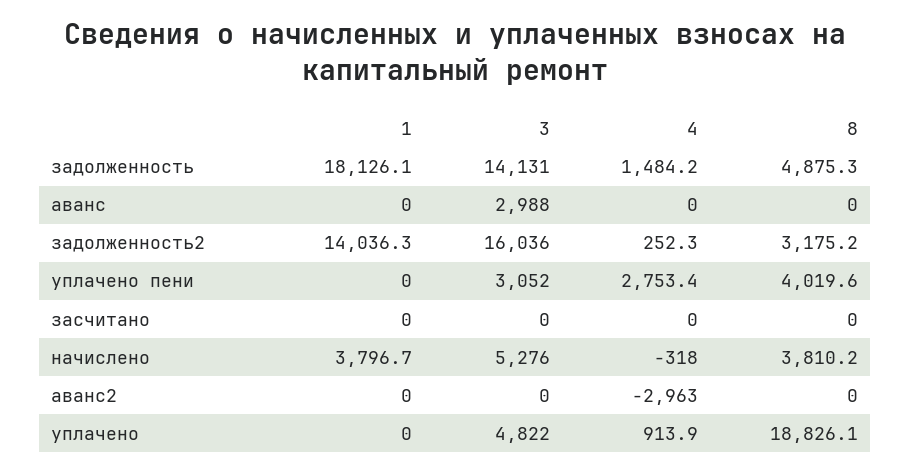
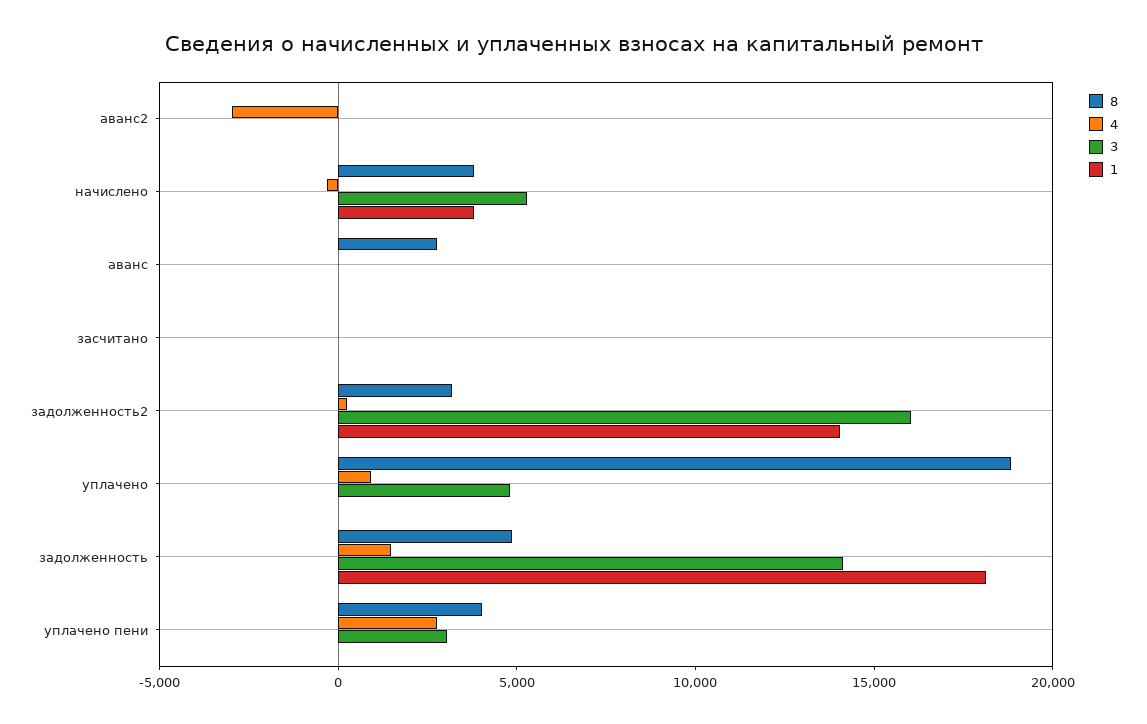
  {
    "1": {
      "задолженность": 18126.1,
      "аванс": 0,
      "задолженность2": 14036.3,
      "уплачено пени": 0,
      "засчитано": 0,
      "начислено": 3796.7,
      "аванс2": 0,
      "уплачено": 0
    },
    "3": {
      "задолженность": 14131,
-     "аванс": 2988,
+     "аванс": 0,
      "задолженность2": 16036,
      "уплачено пени": 3052,
      "засчитано": 0,
      "начислено": 5276,
      "аванс2": 0,
      "уплачено": 4822
    },
    "4": {
      "задолженность": 1484.2,
      "аванс": 0,
      "задолженность2": 252.3,
      "уплачено пени": 2753.4,
      "засчитано": 0,
      "начислено": -318,
      "аванс2": -2963,
      "уплачено": 913.9
    },
    "8": {
      "задолженность": 4875.3,
-     "аванс": 0,
+     "аванс": 3000,
      "задолженность2": 3175.2,
      "уплачено пени": 4019.6,
      "засчитано": 0,
      "начислено": 3810.2,
      "аванс2": 0,
      "уплачено": 18826.1
    }
  }

